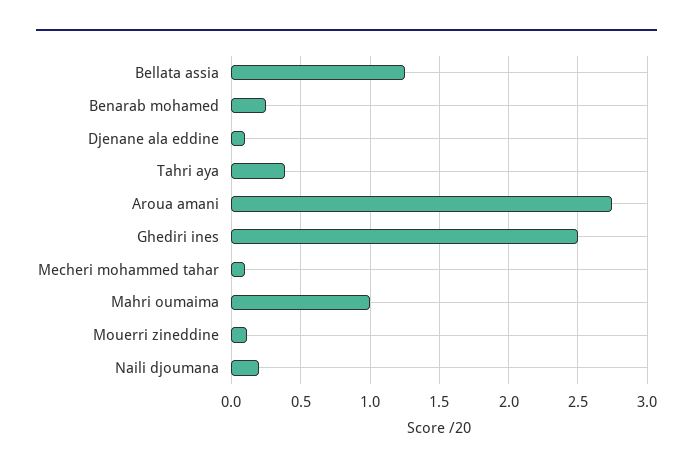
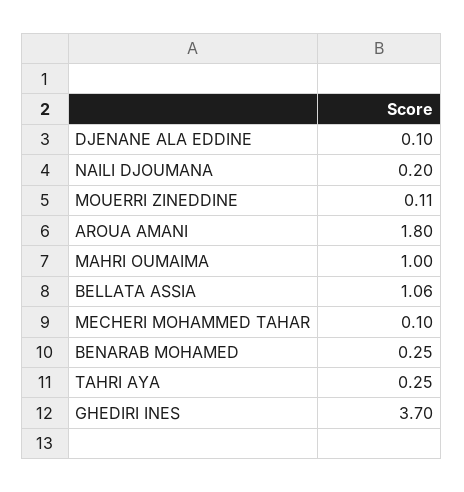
  {
-   "Bellata assia": 1.25,
+   "Bellata assia": 1.06,
    "Benarab mohamed": 0.25,
    "Djenane ala eddine": 0.1,
-   "Tahri aya": 0.4,
+   "Tahri aya": 0.25,
-   "Aroua amani": 2.75,
+   "Aroua amani": 1.8,
-   "Ghediri ines": 2.5,
+   "Ghediri ines": 3.7,
    "Mecheri mohammed tahar": 0.1,
    "Mahri oumaima": 1,
    "Mouerri zineddine": 0.11,
    "Naili djoumana": 0.2
  }

